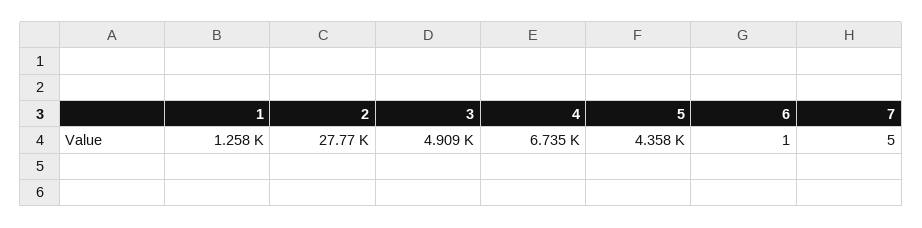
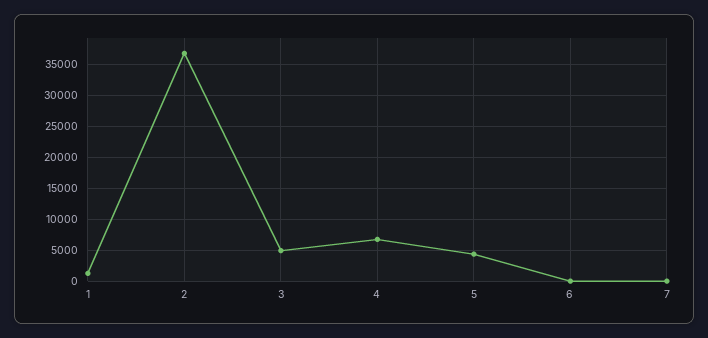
  {
    "1": 1258,
-   "2": 27770,
+   "2": 37000,
    "3": 4909,
    "4": 6735,
    "5": 4358,
    "6": 1,
    "7": 5
  }

